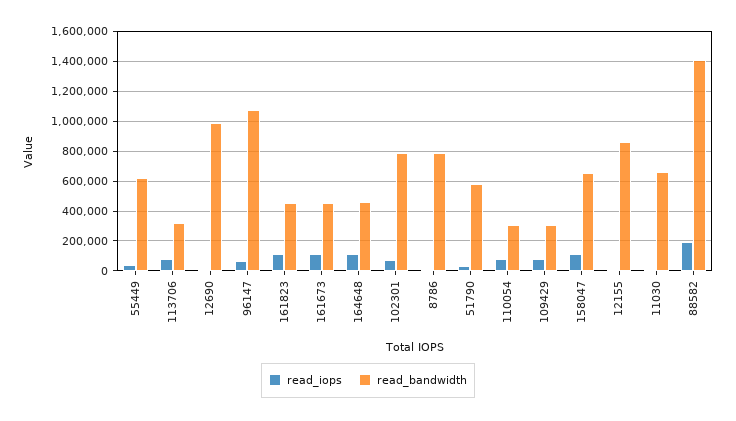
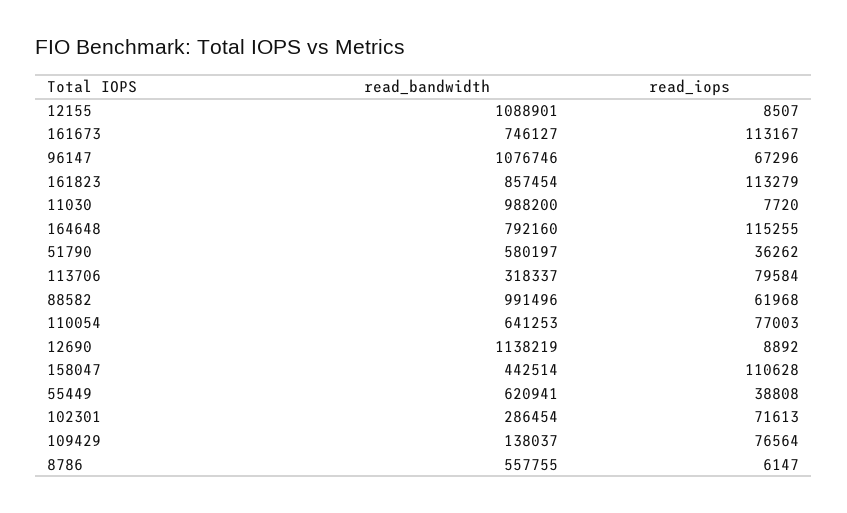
  {
    "read_iops": {
      "55449": 38808,
      "113706": 79584,
      "12690": 8892,
      "96147": 67296,
      "161823": 113279,
      "161673": 113167,
      "164648": 115255,
      "102301": 71613,
      "8786": 6147,
      "51790": 36262,
      "110054": 77003,
      "109429": 76564,
      "158047": 110628,
      "12155": 8507,
      "11030": 7720,
-     "88582": 200000
+     "88582": 61968
    },
    "read_bandwidth": {
      "55449": 620941,
      "113706": 318337,
-     "12690": 1000000,
+     "12690": 1138219,
      "96147": 1076746,
-     "161823": 450000,
+     "161823": 857454,
-     "161673": 450000,
+     "161673": 746127,
-     "164648": 450000,
+     "164648": 792160,
-     "102301": 800000,
+     "102301": 286454,
-     "8786": 800000,
+     "8786": 557755,
      "51790": 580197,
-     "110054": 300000,
+     "110054": 641253,
-     "109429": 300000,
+     "109429": 138037,
-     "158047": 650000,
+     "158047": 442514,
-     "12155": 850000,
+     "12155": 1088901,
-     "11030": 650000,
+     "11030": 988200,
-     "88582": 1400000
+     "88582": 991496
    }
  }

